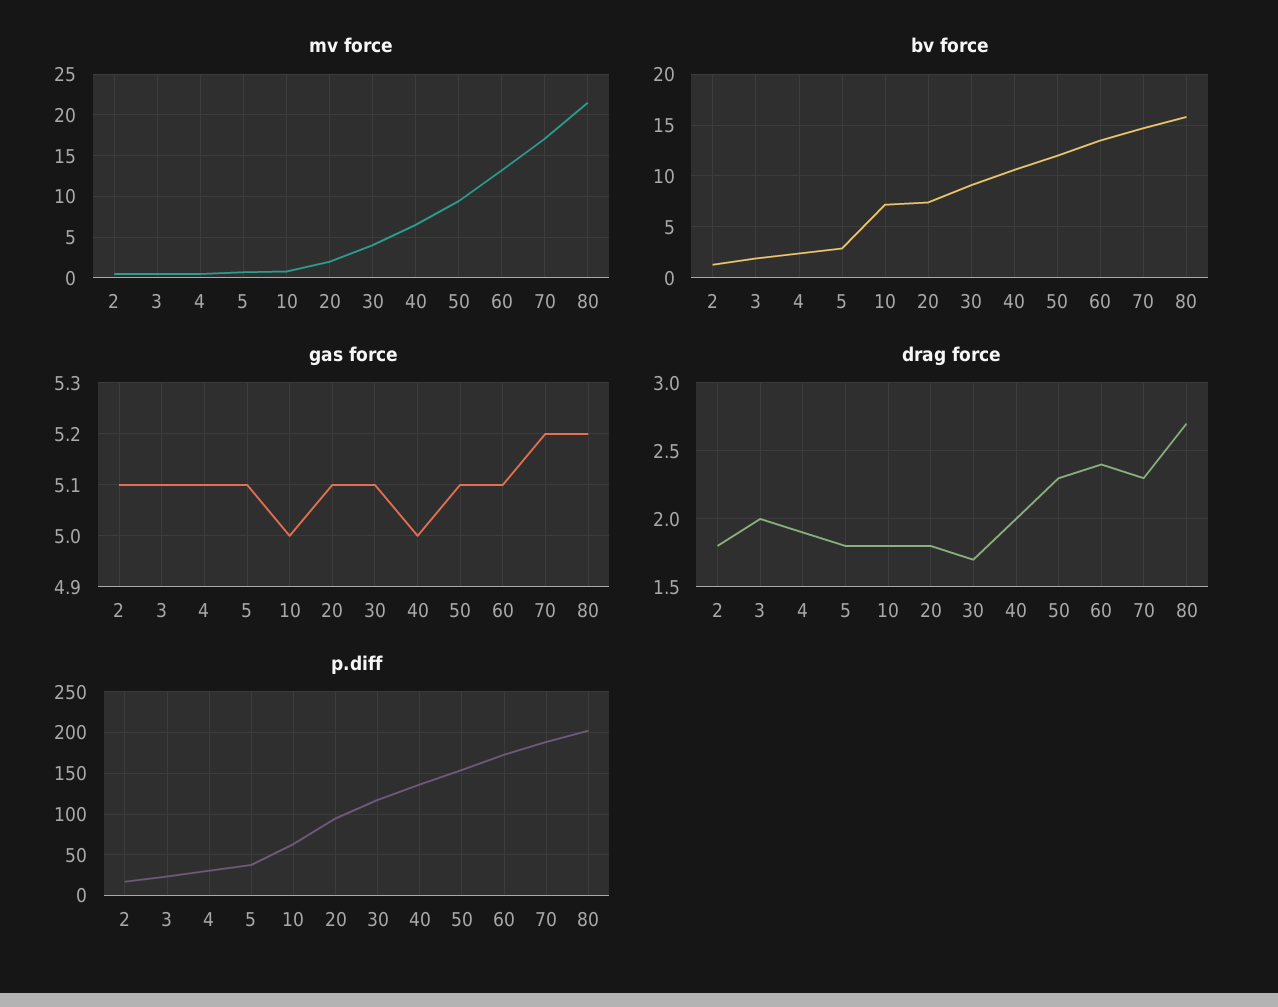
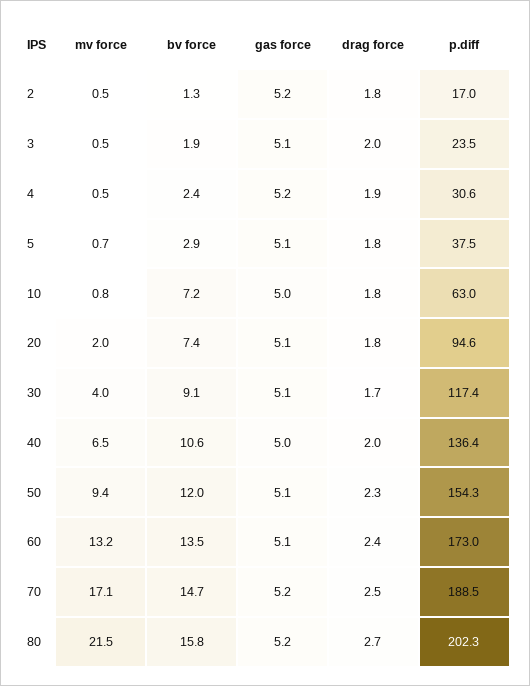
  {
    "mv force": {
      "2": 0.5,
      "3": 0.5,
      "4": 0.5,
      "5": 0.7,
      "10": 0.8,
      "20": 2,
      "30": 4,
      "40": 6.5,
      "50": 9.4,
      "60": 13.2,
      "70": 17.1,
      "80": 21.5
    },
    "bv force": {
      "2": 1.3,
      "3": 1.9,
      "4": 2.4,
      "5": 2.9,
      "10": 7.2,
      "20": 7.4,
      "30": 9.1,
      "40": 10.6,
      "50": 12,
      "60": 13.5,
      "70": 14.7,
      "80": 15.8
    },
    "gas force": {
-     "2": 5.1,
+     "2": 5.2,
      "3": 5.1,
-     "4": 5.1,
+     "4": 5.2,
      "5": 5.1,
      "10": 5,
      "20": 5.1,
      "30": 5.1,
      "40": 5,
      "50": 5.1,
      "60": 5.1,
      "70": 5.2,
      "80": 5.2
    },
    "drag force": {
      "2": 1.8,
      "3": 2,
      "4": 1.9,
      "5": 1.8,
      "10": 1.8,
      "20": 1.8,
      "30": 1.7,
      "40": 2,
      "50": 2.3,
      "60": 2.4,
-     "70": 2.3,
+     "70": 2.5,
      "80": 2.7
    },
    "p.diff": {
      "2": 17,
      "3": 23.5,
      "4": 30.6,
      "5": 37.5,
      "10": 63,
      "20": 94.6,
      "30": 117.4,
      "40": 136.4,
      "50": 154.3,
      "60": 173,
      "70": 188.5,
      "80": 202.3
    }
  }

